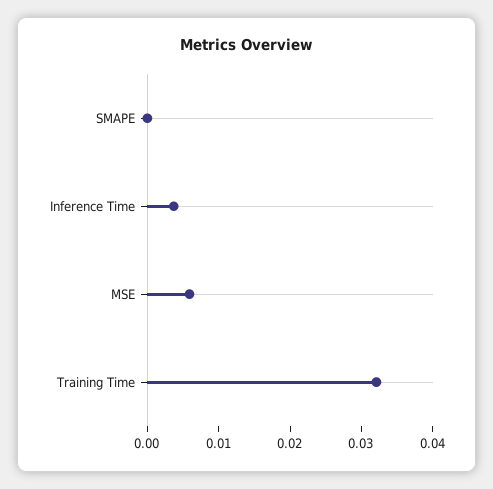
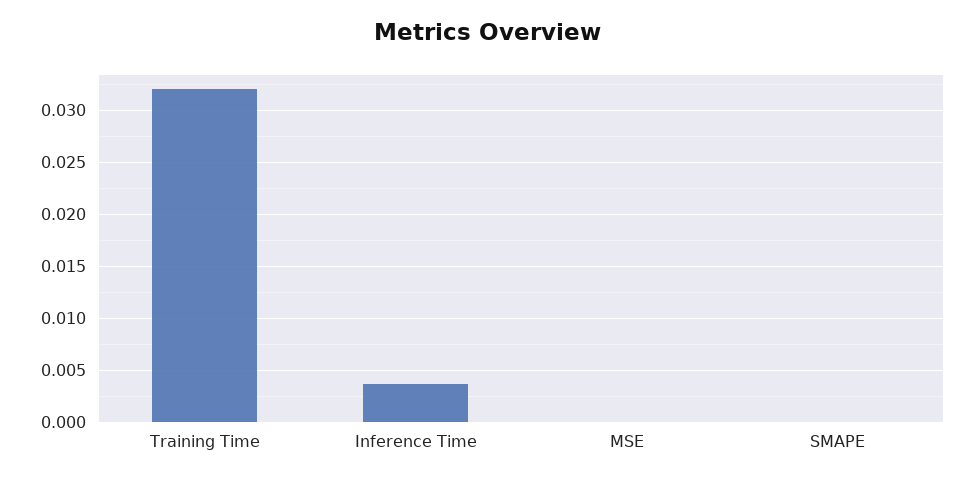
  {
    "SMAPE": 0,
    "Inference Time": 0.004,
-   "MSE": 0.006,
+   "MSE": 0,
    "Training Time": 0.032
  }

